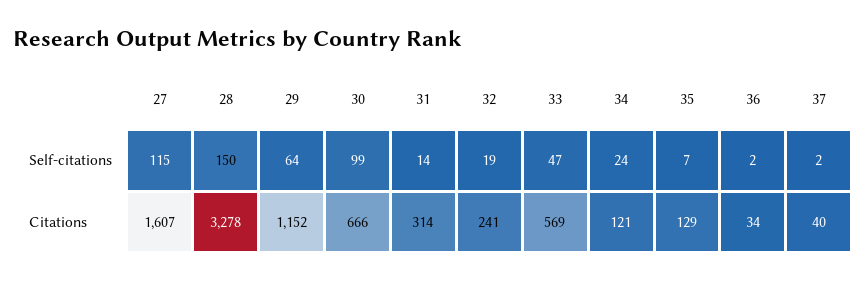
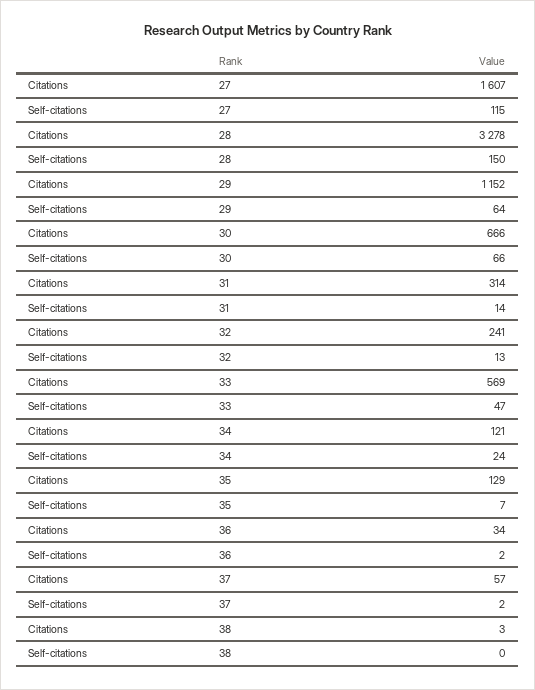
  {
    "27": {
      "Self-citations": 115,
      "Citations": 1607
    },
    "28": {
      "Self-citations": 150,
      "Citations": 3278
    },
    "29": {
      "Self-citations": 64,
      "Citations": 1152
    },
    "30": {
-     "Self-citations": 99,
+     "Self-citations": 66,
      "Citations": 666
    },
    "31": {
      "Self-citations": 14,
      "Citations": 314
    },
    "32": {
-     "Self-citations": 19,
+     "Self-citations": 13,
      "Citations": 241
    },
    "33": {
      "Self-citations": 47,
      "Citations": 569
    },
    "34": {
      "Self-citations": 24,
      "Citations": 121
    },
    "35": {
      "Self-citations": 7,
      "Citations": 129
    },
    "36": {
      "Self-citations": 2,
      "Citations": 34
    },
    "37": {
      "Self-citations": 2,
-     "Citations": 40
+     "Citations": 57
-   }
+   },
+   "38": {
+     "Citations": 3,
+     "Self-citations": 0
+   }
  }

